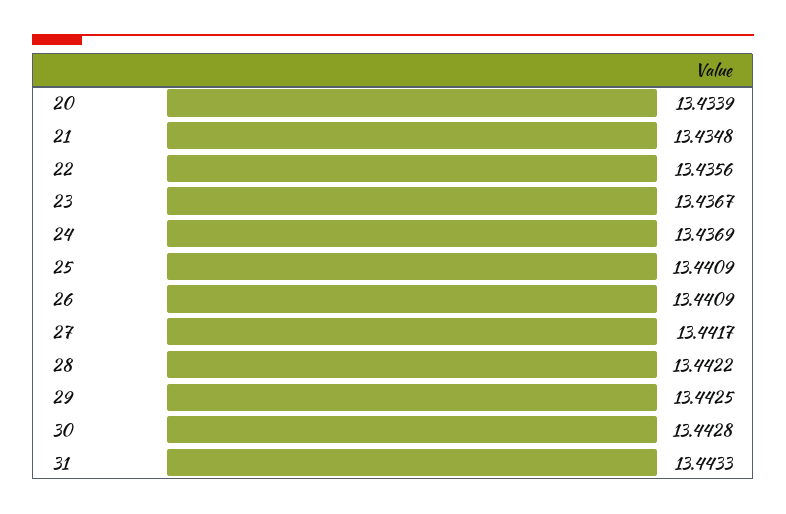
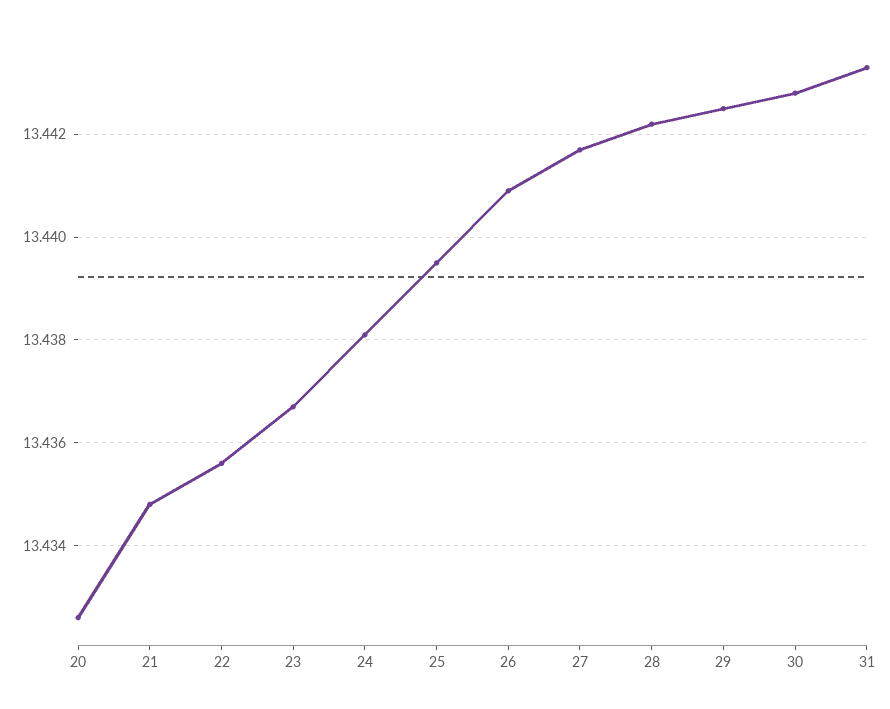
  {
-   "20": 13.4339,
+   "20": 13.4325,
    "21": 13.4348,
    "22": 13.4356,
    "23": 13.4367,
-   "24": 13.4369,
+   "24": 13.438,
-   "25": 13.4409,
+   "25": 13.4395,
    "26": 13.4409,
    "27": 13.4417,
    "28": 13.4422,
    "29": 13.4425,
    "30": 13.4428,
    "31": 13.4433
  }

